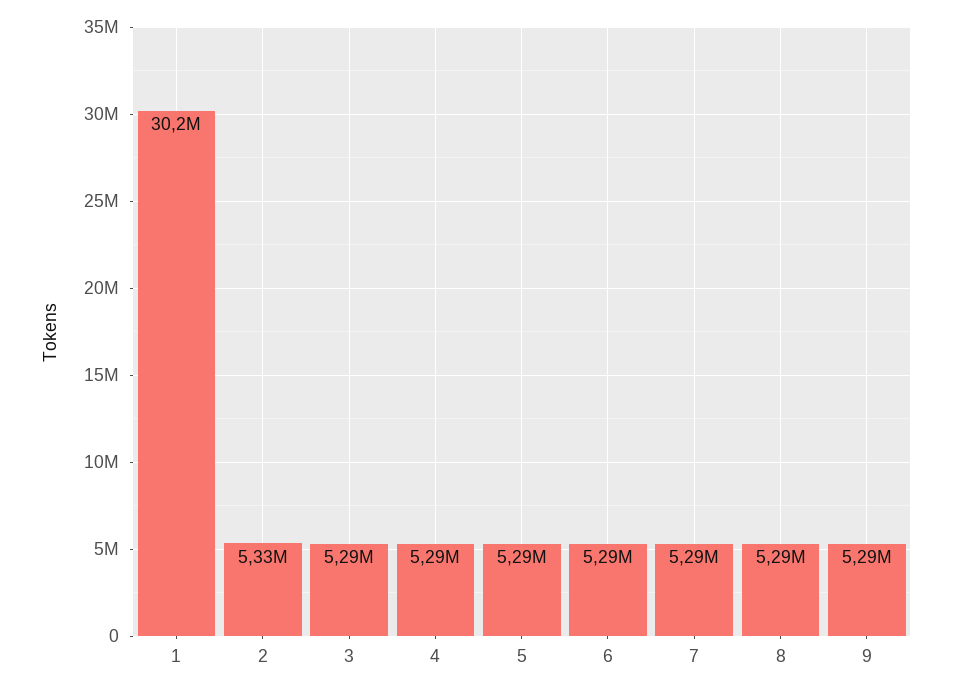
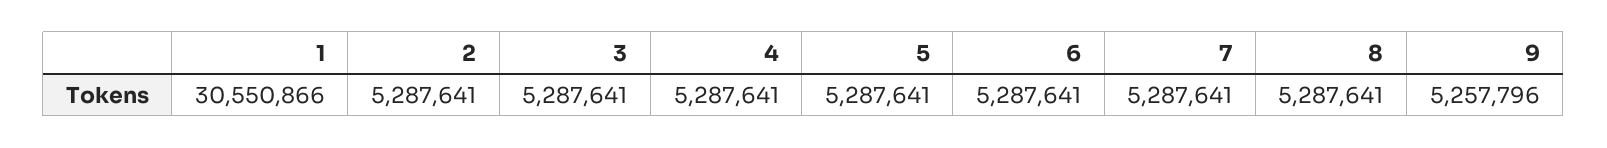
  {
-   "1": 30200000,
+   "1": 30550866,
-   "2": 5330000,
+   "2": 5287641,
    "3": 5287641,
    "4": 5287641,
    "5": 5287641,
    "6": 5287641,
    "7": 5287641,
    "8": 5287641,
-   "9": 5290000
+   "9": 5257796
  }

